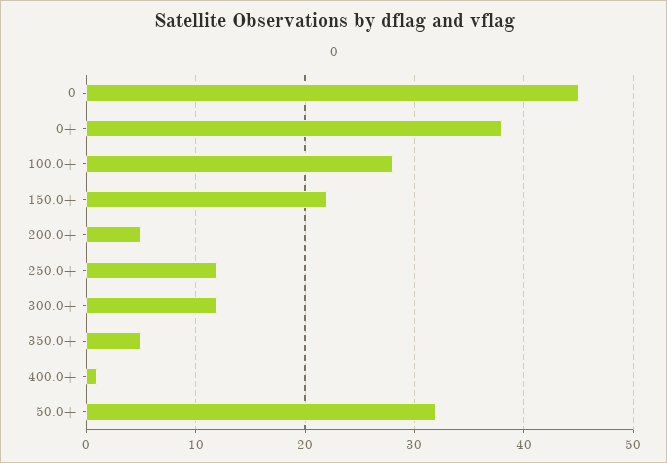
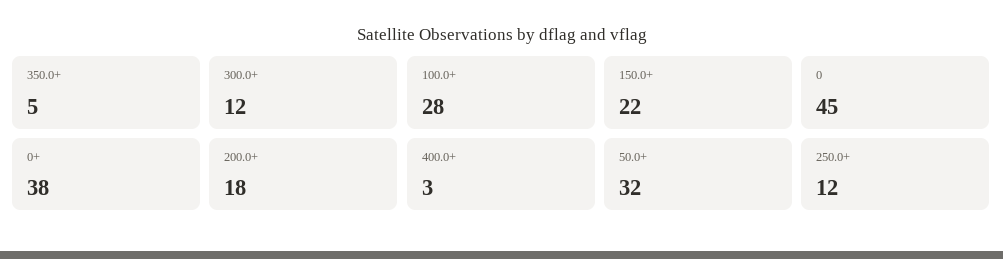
  {
    "0": 45,
    "0+": 38,
    "100.0+": 28,
    "150.0+": 22,
-   "200.0+": 5,
+   "200.0+": 18,
    "250.0+": 12,
    "300.0+": 12,
    "350.0+": 5,
-   "400.0+": 1,
+   "400.0+": 3,
    "50.0+": 32
  }

